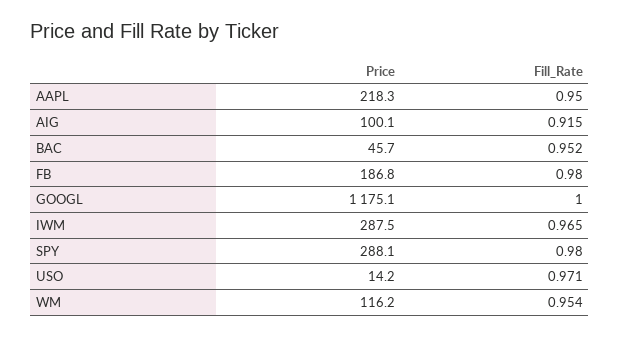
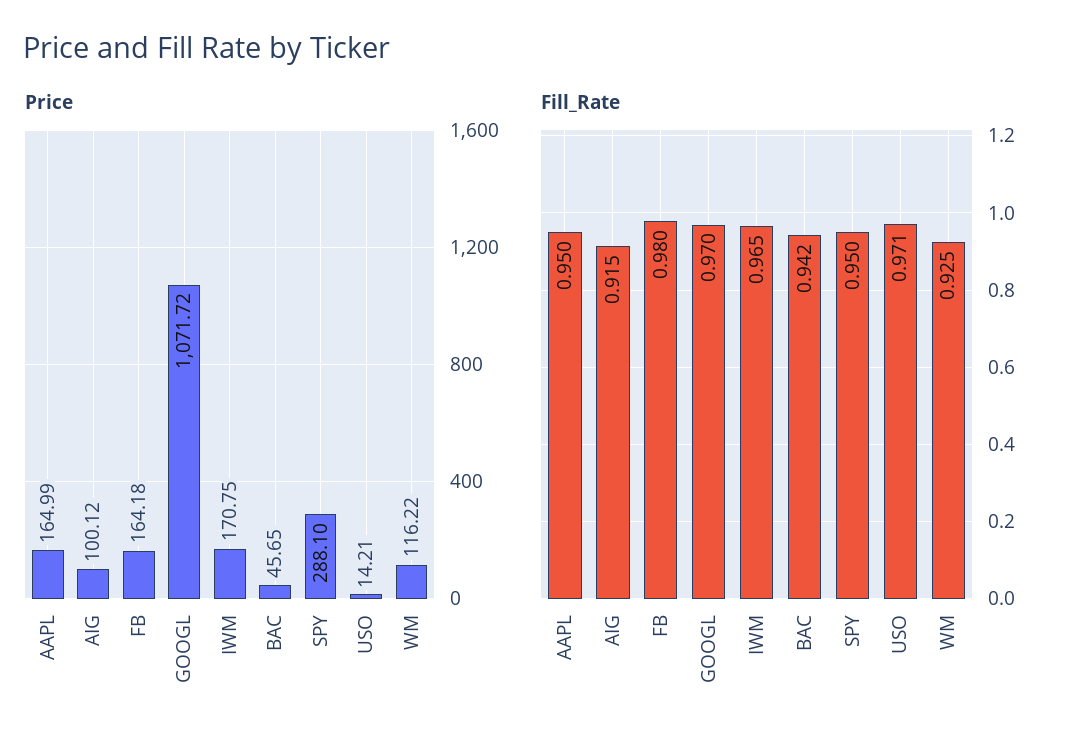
  {
    "Price": {
-     "AAPL": 218.3,
+     "AAPL": 164.99,
      "AIG": 100.12,
      "BAC": 45.65,
-     "FB": 186.8,
+     "FB": 164.18,
-     "GOOGL": 1175.1,
+     "GOOGL": 1071.72,
-     "IWM": 287.5,
+     "IWM": 170.75,
      "SPY": 288.1,
      "USO": 14.21,
      "WM": 116.22
    },
    "Fill_Rate": {
      "AAPL": 0.95,
      "AIG": 0.915,
-     "BAC": 0.952,
+     "BAC": 0.942,
      "FB": 0.98,
-     "GOOGL": 1,
+     "GOOGL": 0.97,
      "IWM": 0.965,
-     "SPY": 0.98,
+     "SPY": 0.95,
      "USO": 0.971,
-     "WM": 0.954
+     "WM": 0.925
    }
  }

